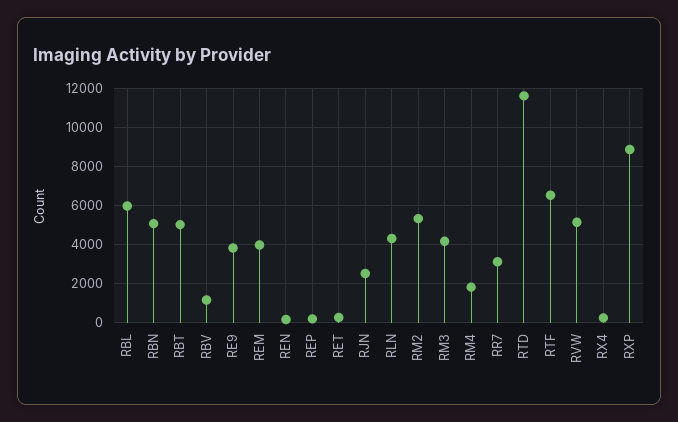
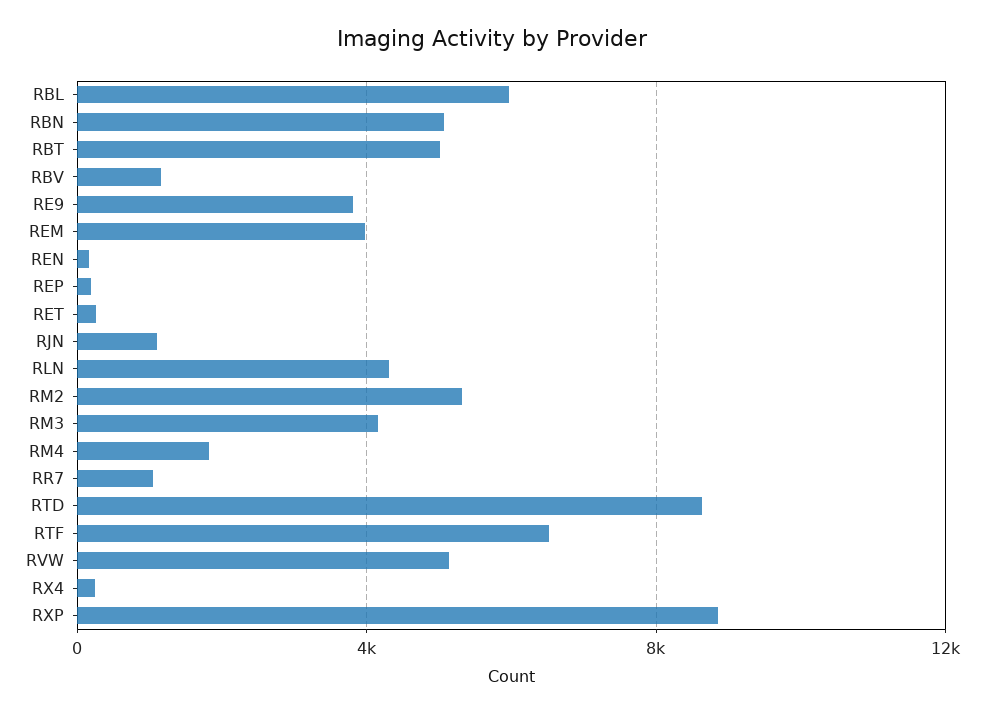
  {
    "RBL": 6000,
    "RBN": 5000,
    "RBT": 5000,
    "RBV": 1000,
    "RE9": 4000,
    "REM": 4000,
    "REN": 0,
    "REP": 0,
    "RET": 500,
-   "RJN": 2500,
+   "RJN": 1000,
    "RLN": 4500,
    "RM2": 5500,
    "RM3": 4000,
    "RM4": 2000,
-   "RR7": 3000,
+   "RR7": 1000,
-   "RTD": 11500,
+   "RTD": 8500,
    "RTF": 6500,
    "RVW": 5000,
    "RX4": 0,
    "RXP": 9000
  }

